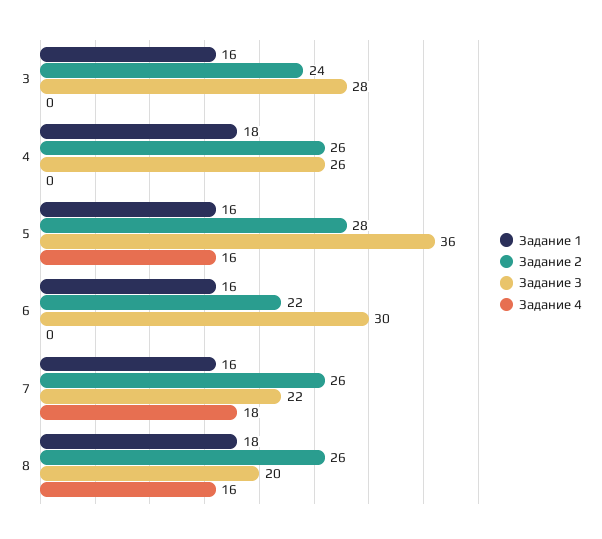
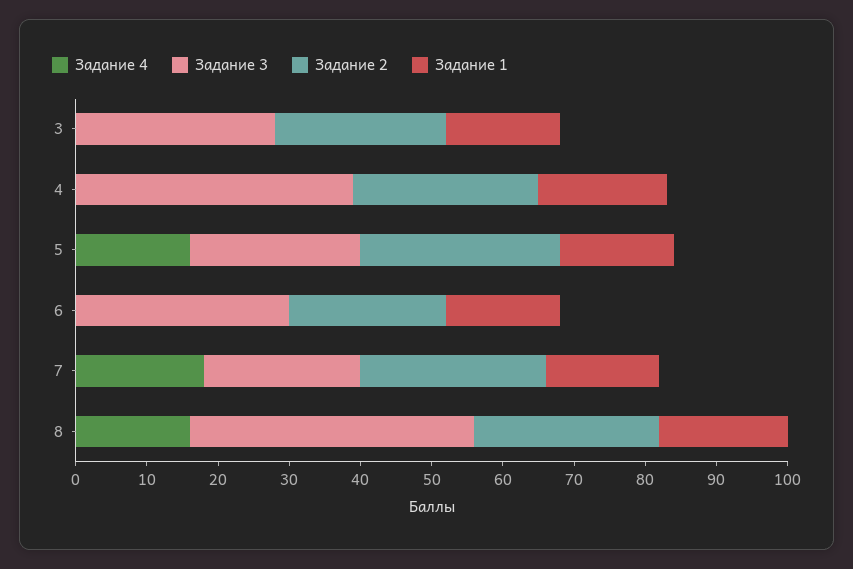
  {
    "Задание 1": {
      "3": 16,
      "4": 18,
      "5": 16,
      "6": 16,
      "7": 16,
      "8": 18
    },
    "Задание 2": {
      "3": 24,
      "4": 26,
      "5": 28,
      "6": 22,
      "7": 26,
      "8": 26
    },
    "Задание 3": {
      "3": 28,
-     "4": 26,
+     "4": 40,
-     "5": 36,
+     "5": 25,
      "6": 30,
      "7": 22,
-     "8": 20
+     "8": 40
    },
    "Задание 4": {
      "3": 0,
      "4": 0,
      "5": 16,
      "6": 0,
      "7": 18,
      "8": 16
    }
  }

